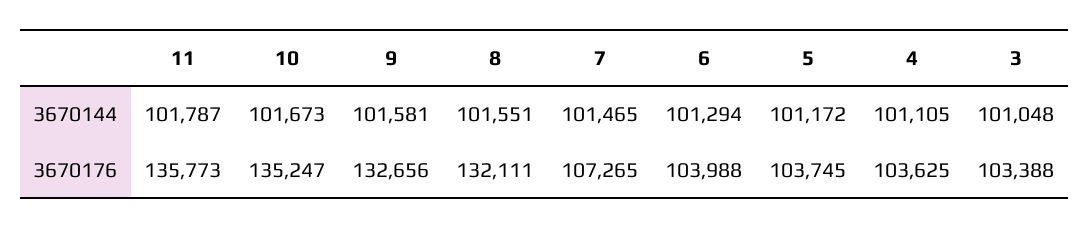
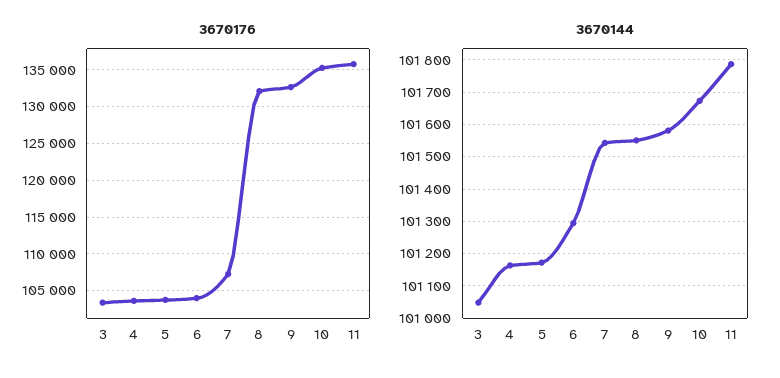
  {
    "3670144": {
      "11": 101787,
      "10": 101673,
      "9": 101581,
      "8": 101551,
-     "7": 101465,
+     "7": 101540,
      "6": 101294,
      "5": 101172,
-     "4": 101105,
+     "4": 101160,
      "3": 101048
    },
    "3670176": {
      "11": 135773,
      "10": 135247,
      "9": 132656,
      "8": 132111,
      "7": 107265,
      "6": 103988,
      "5": 103745,
      "4": 103625,
      "3": 103388
    }
  }

